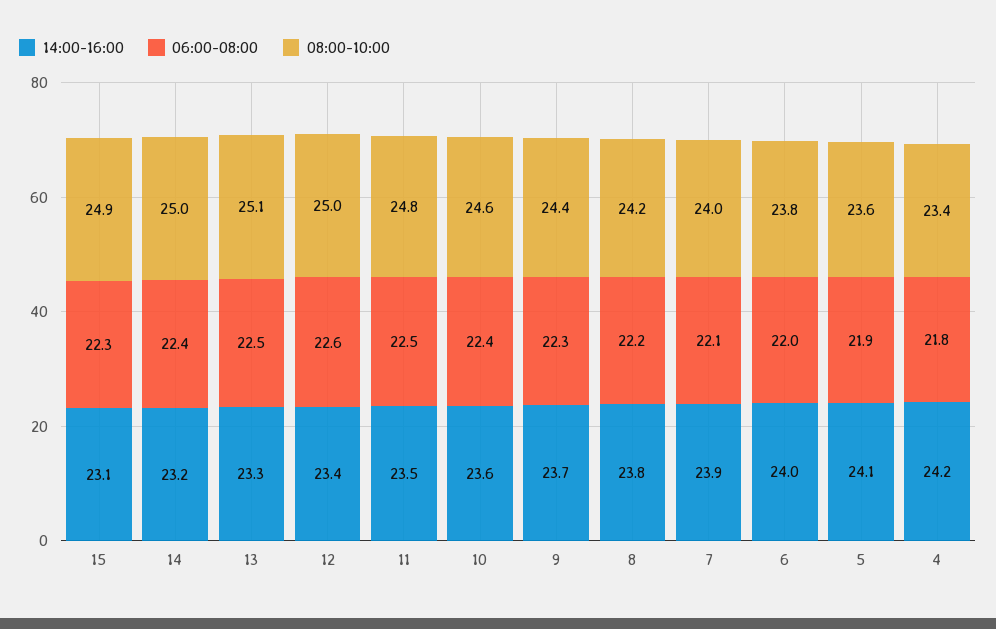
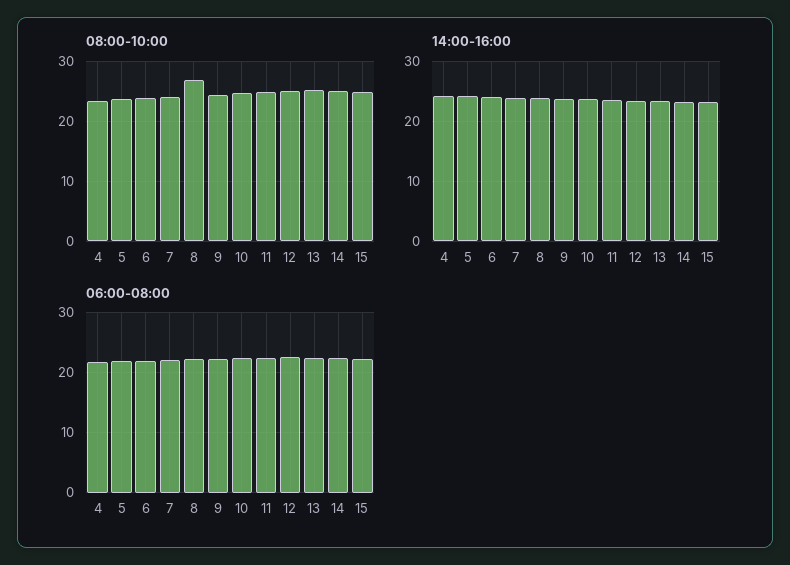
  {
    "14:00-16:00": {
      "15": 23.1,
      "14": 23.2,
      "13": 23.3,
      "12": 23.4,
      "11": 23.5,
      "10": 23.6,
      "9": 23.7,
      "8": 23.8,
      "7": 23.9,
      "6": 24,
      "5": 24.1,
      "4": 24.2
    },
    "06:00-08:00": {
      "15": 22.3,
      "14": 22.4,
      "13": 22.5,
      "12": 22.6,
      "11": 22.5,
      "10": 22.4,
      "9": 22.3,
      "8": 22.2,
      "7": 22.1,
      "6": 22,
      "5": 21.9,
      "4": 21.8
    },
    "08:00-10:00": {
      "15": 24.9,
      "14": 25,
      "13": 25.1,
      "12": 25,
      "11": 24.8,
      "10": 24.6,
      "9": 24.4,
-     "8": 24.2,
+     "8": 27,
      "7": 24,
      "6": 23.8,
      "5": 23.6,
      "4": 23.4
    }
  }

